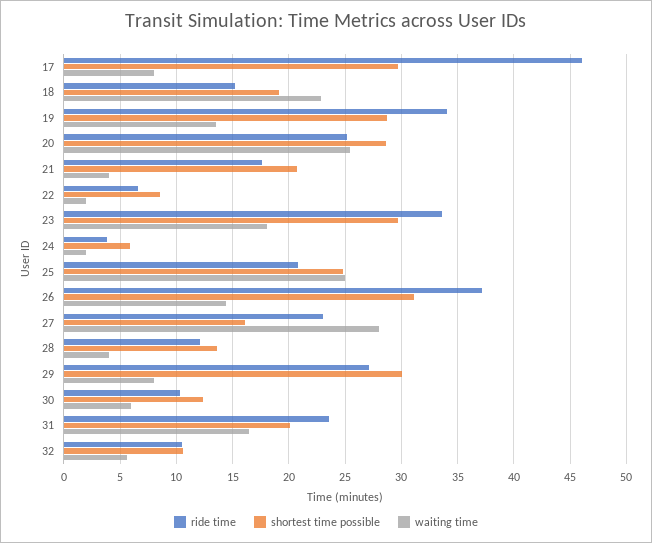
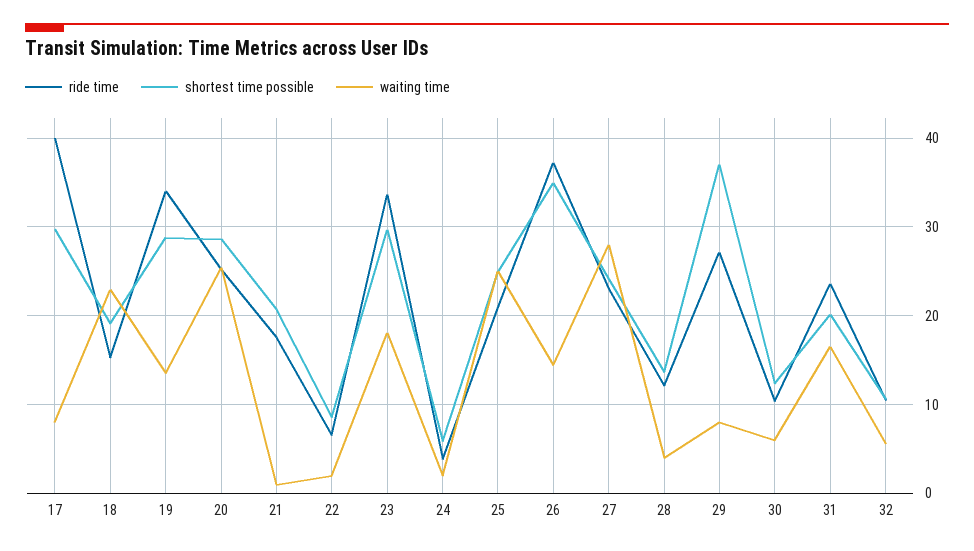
  {
    "ride time": {
-     "17": 46,
+     "17": 40,
      "18": 15,
      "19": 34,
      "20": 25,
      "21": 18,
      "22": 7,
      "23": 34,
      "24": 4,
      "25": 21,
      "26": 37,
      "27": 23,
      "28": 12,
      "29": 27,
      "30": 10,
      "31": 24,
      "32": 11
    },
    "shortest time possible": {
      "17": 30,
      "18": 19,
      "19": 29,
      "20": 29,
      "21": 21,
      "22": 9,
      "23": 30,
      "24": 6,
      "25": 25,
-     "26": 31,
+     "26": 35,
-     "27": 16,
+     "27": 24,
      "28": 14,
-     "29": 30,
+     "29": 37,
      "30": 12,
      "31": 20,
      "32": 11
    },
    "waiting time": {
      "17": 8,
      "18": 23,
      "19": 14,
      "20": 25,
-     "21": 4,
+     "21": 1,
      "22": 2,
      "23": 18,
      "24": 2,
      "25": 25,
      "26": 14,
      "27": 28,
      "28": 4,
      "29": 8,
      "30": 6,
      "31": 17,
      "32": 6
    }
  }

